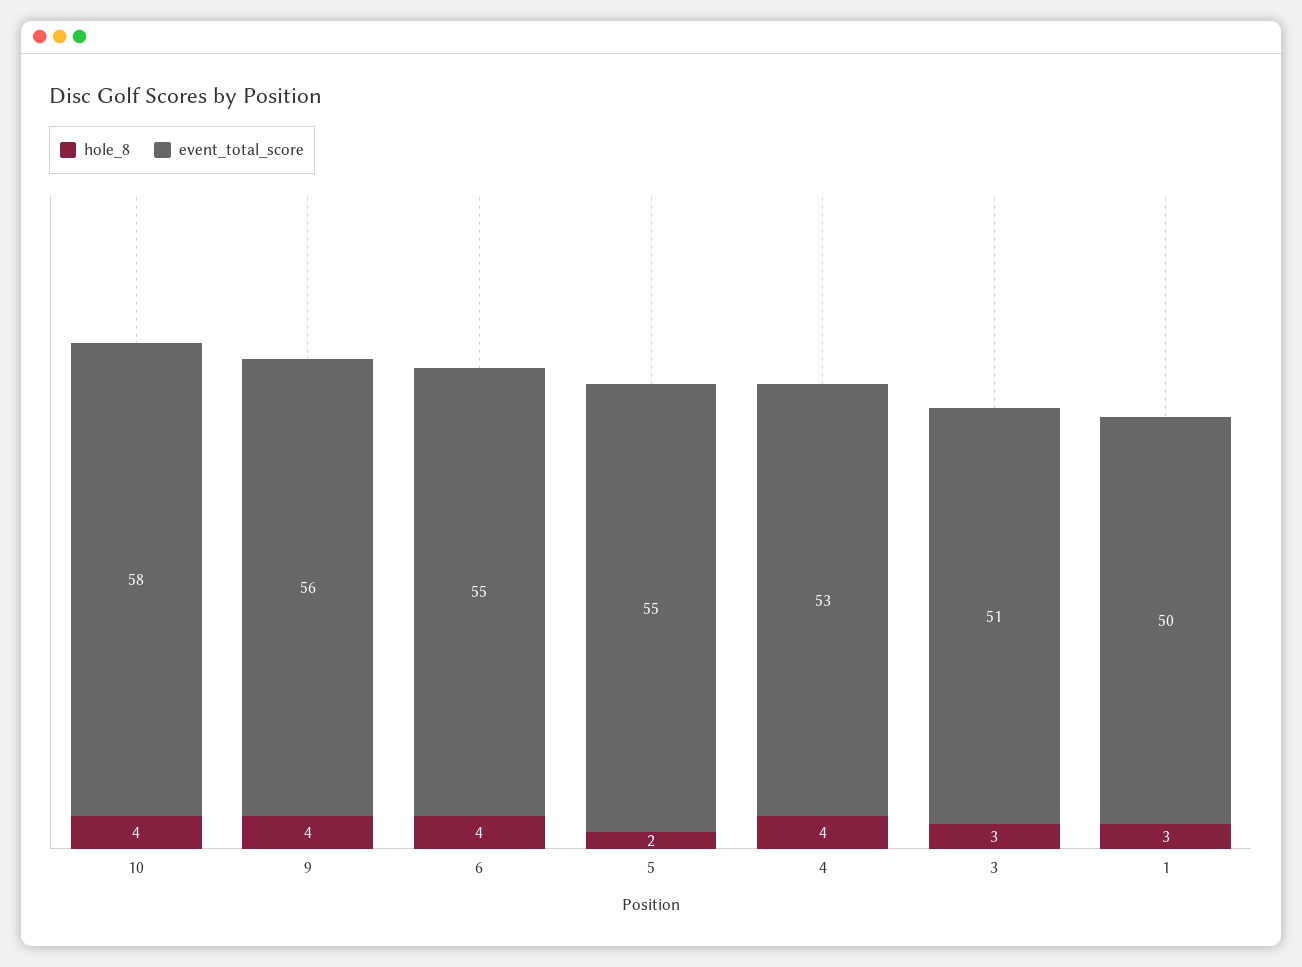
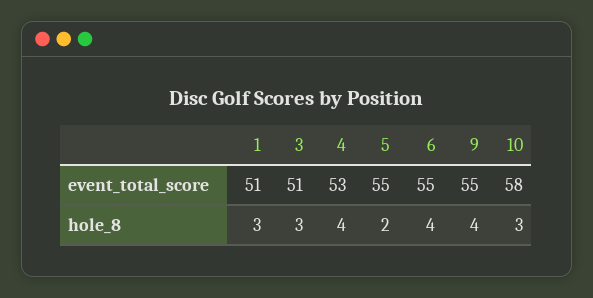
  {
    "hole_8": {
-     "10": 4,
+     "10": 3,
      "9": 4,
      "6": 4,
      "5": 2,
      "4": 4,
      "3": 3,
      "1": 3
    },
    "event_total_score": {
      "10": 58,
-     "9": 56,
+     "9": 55,
      "6": 55,
      "5": 55,
      "4": 53,
      "3": 51,
-     "1": 50
+     "1": 51
    }
  }

